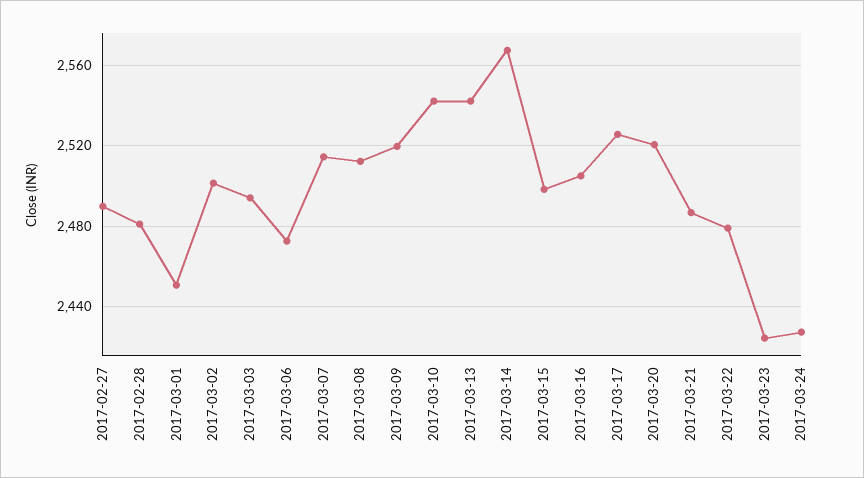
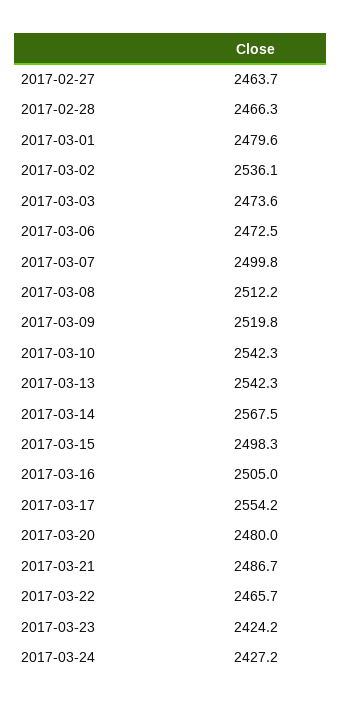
  {
-   "2017-02-27": 2490,
+   "2017-02-27": 2463.7,
-   "2017-02-28": 2480,
+   "2017-02-28": 2466.3,
-   "2017-03-01": 2450,
+   "2017-03-01": 2479.6,
-   "2017-03-02": 2500,
+   "2017-03-02": 2536.1,
-   "2017-03-03": 2495,
+   "2017-03-03": 2473.6,
    "2017-03-06": 2472.5,
-   "2017-03-07": 2515,
+   "2017-03-07": 2499.8,
    "2017-03-08": 2512.2,
    "2017-03-09": 2519.8,
    "2017-03-10": 2542.3,
    "2017-03-13": 2542.3,
    "2017-03-14": 2567.5,
    "2017-03-15": 2498.3,
    "2017-03-16": 2505,
-   "2017-03-17": 2525,
+   "2017-03-17": 2554.2,
-   "2017-03-20": 2520,
+   "2017-03-20": 2480,
    "2017-03-21": 2486.7,
-   "2017-03-22": 2480,
+   "2017-03-22": 2465.7,
    "2017-03-23": 2424.2,
    "2017-03-24": 2427.2
  }

